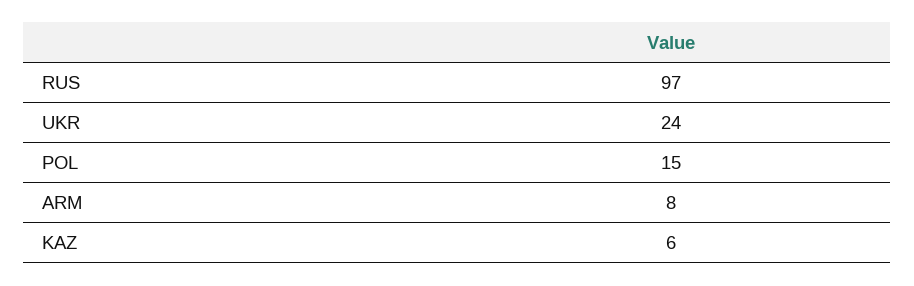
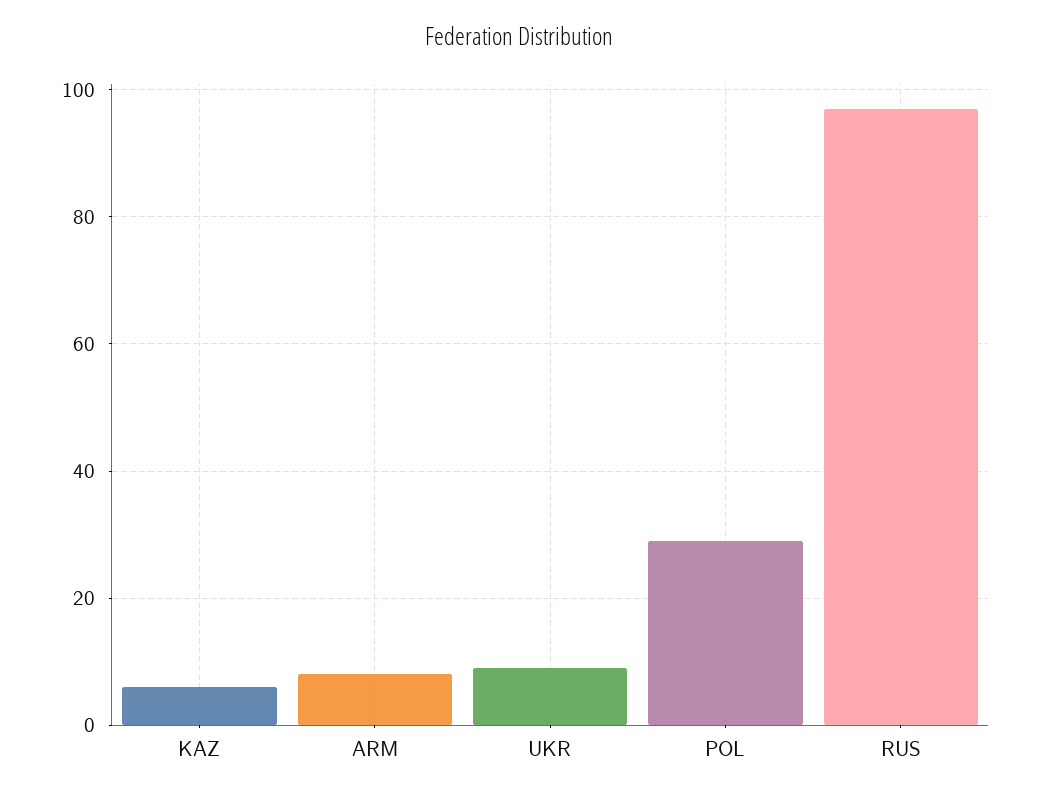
  {
    "RUS": 97,
-   "UKR": 24,
+   "UKR": 10,
-   "POL": 15,
+   "POL": 30,
    "ARM": 8,
    "KAZ": 6
  }

